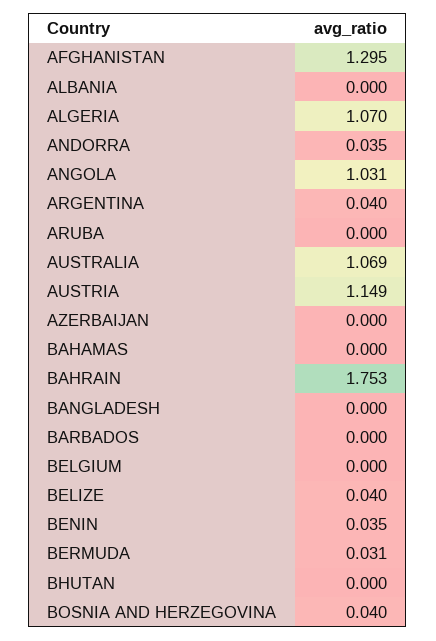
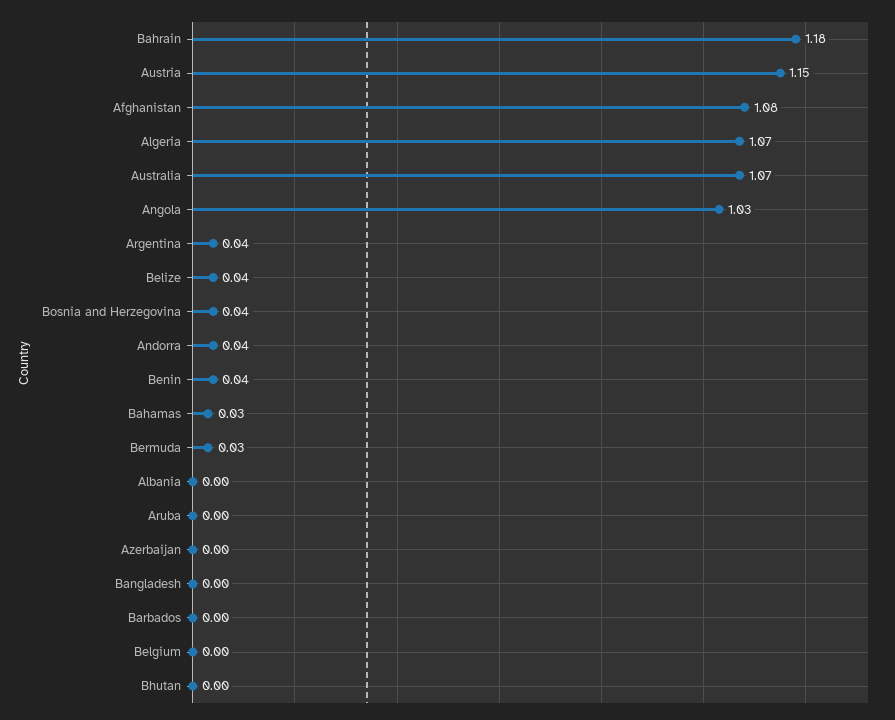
  {
-   "AFGHANISTAN": 1.295,
+   "AFGHANISTAN": 1.08,
    "ALBANIA": 0,
    "ALGERIA": 1.07,
    "ANDORRA": 0.035,
    "ANGOLA": 1.031,
    "ARGENTINA": 0.04,
    "ARUBA": 0,
    "AUSTRALIA": 1.069,
    "AUSTRIA": 1.149,
    "AZERBAIJAN": 0,
-   "BAHAMAS": 0,
+   "BAHAMAS": 0.03,
-   "BAHRAIN": 1.753,
+   "BAHRAIN": 1.18,
    "BANGLADESH": 0,
    "BARBADOS": 0,
    "BELGIUM": 0,
    "BELIZE": 0.04,
    "BENIN": 0.035,
    "BERMUDA": 0.031,
    "BHUTAN": 0,
    "BOSNIA AND HERZEGOVINA": 0.04
  }

